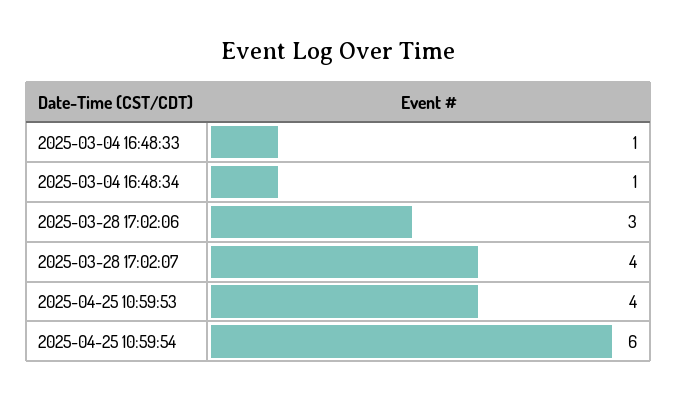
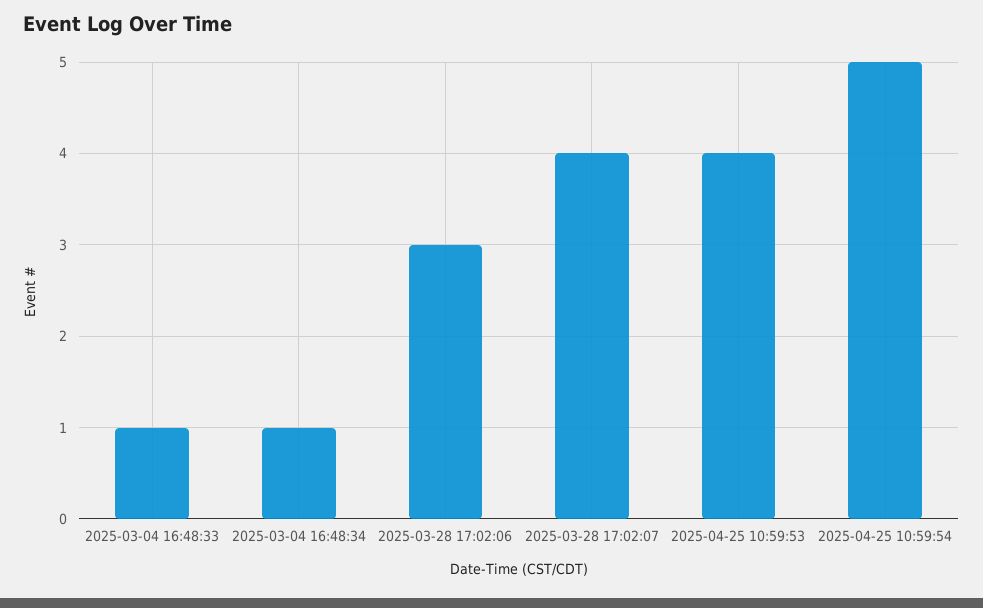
  {
    "2025-03-04 16:48:33": 1,
    "2025-03-04 16:48:34": 1,
    "2025-03-28 17:02:06": 3,
    "2025-03-28 17:02:07": 4,
    "2025-04-25 10:59:53": 4,
-   "2025-04-25 10:59:54": 6
+   "2025-04-25 10:59:54": 5
  }

